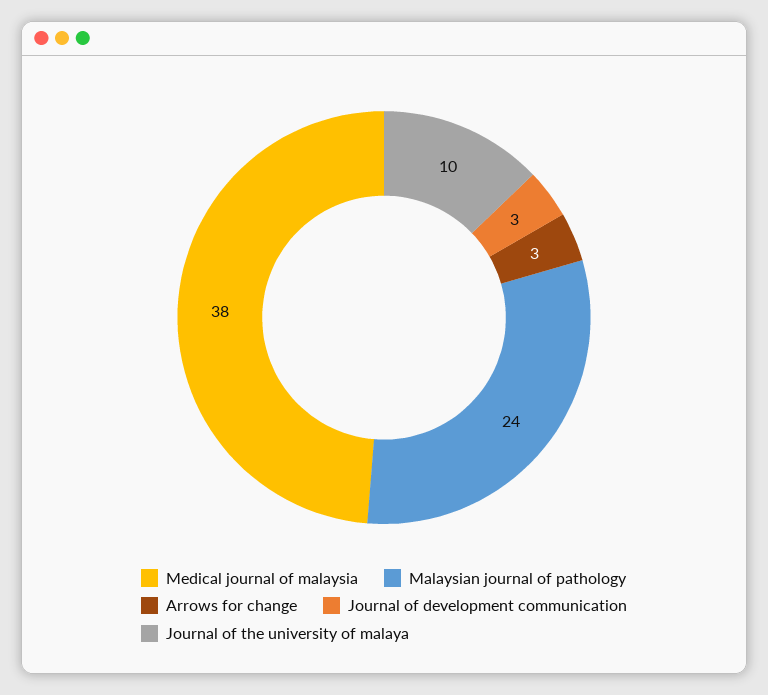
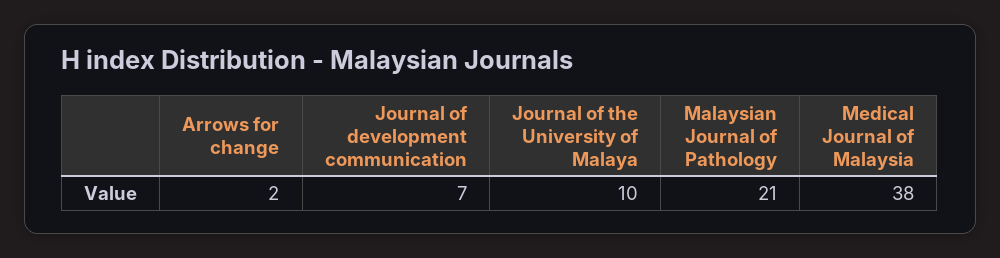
  {
    "Medical journal of malaysia": 38,
-   "Malaysian journal of pathology": 24,
+   "Malaysian journal of pathology": 21,
-   "Arrows for change": 3,
+   "Arrows for change": 2,
-   "Journal of development communication": 3,
+   "Journal of development communication": 7,
    "Journal of the university of malaya": 10
  }

